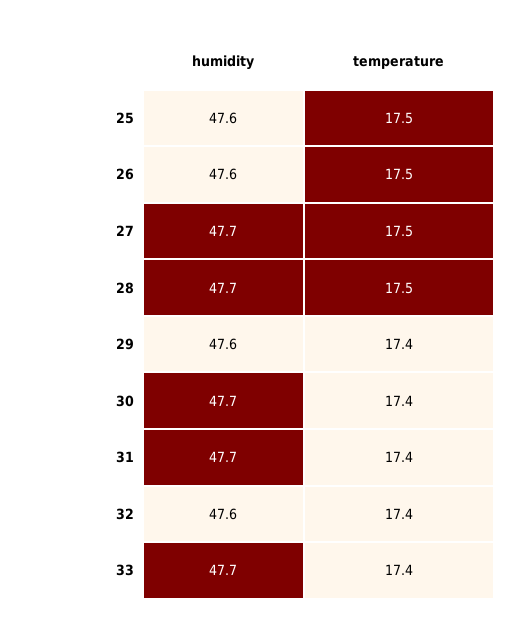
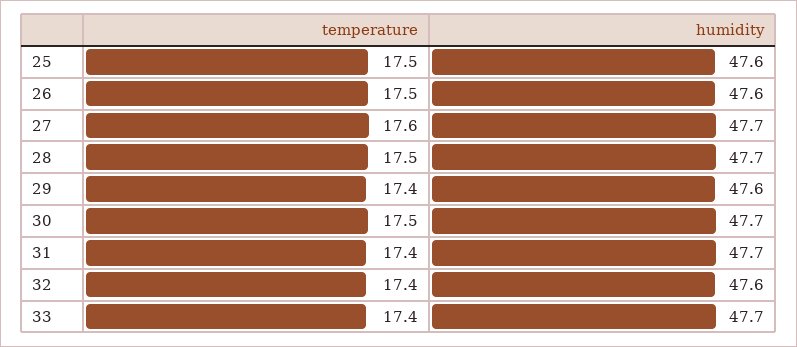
  {
    "humidity": {
      "25": 47.6,
      "26": 47.6,
      "27": 47.7,
      "28": 47.7,
      "29": 47.6,
      "30": 47.7,
      "31": 47.7,
      "32": 47.6,
      "33": 47.7
    },
    "temperature": {
      "25": 17.5,
      "26": 17.5,
-     "27": 17.5,
+     "27": 17.6,
      "28": 17.5,
      "29": 17.4,
-     "30": 17.4,
+     "30": 17.5,
      "31": 17.4,
      "32": 17.4,
      "33": 17.4
    }
  }

